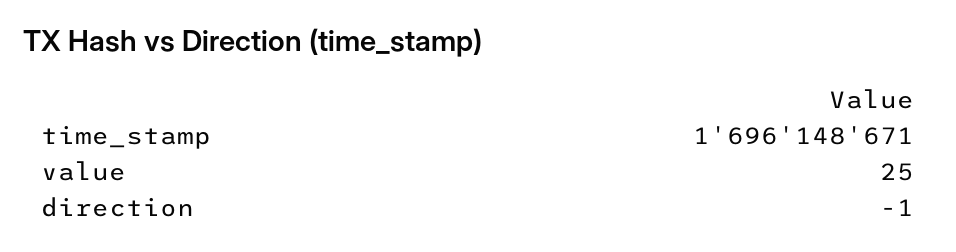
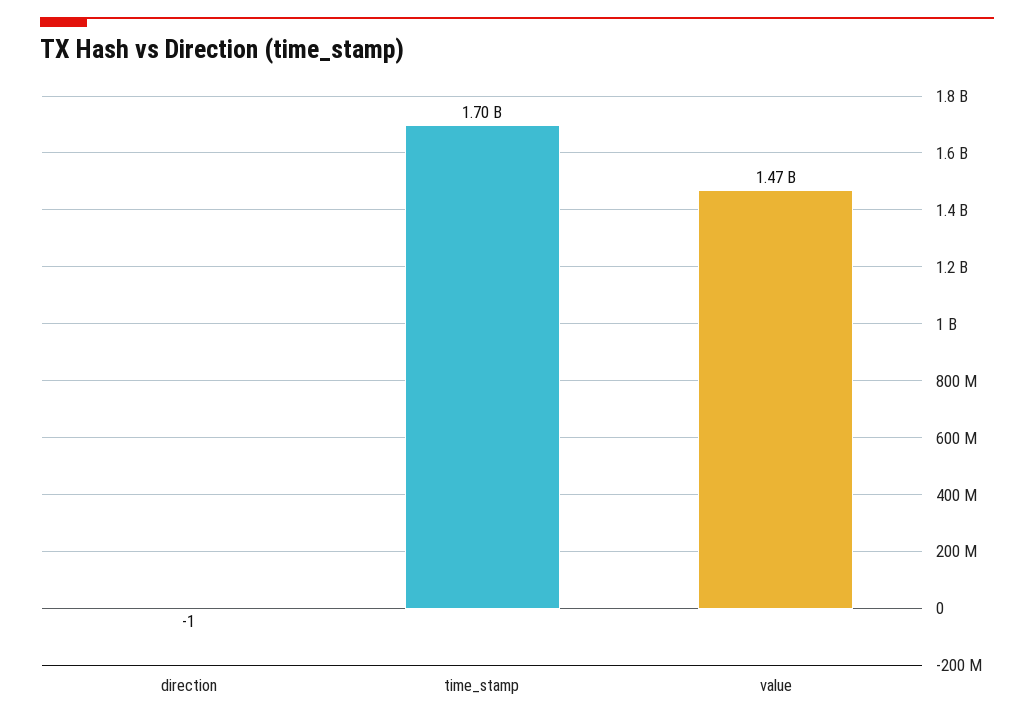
  {
    "time_stamp": 1696148671,
-   "value": 25,
+   "value": 1470000000,
    "direction": -1
  }

